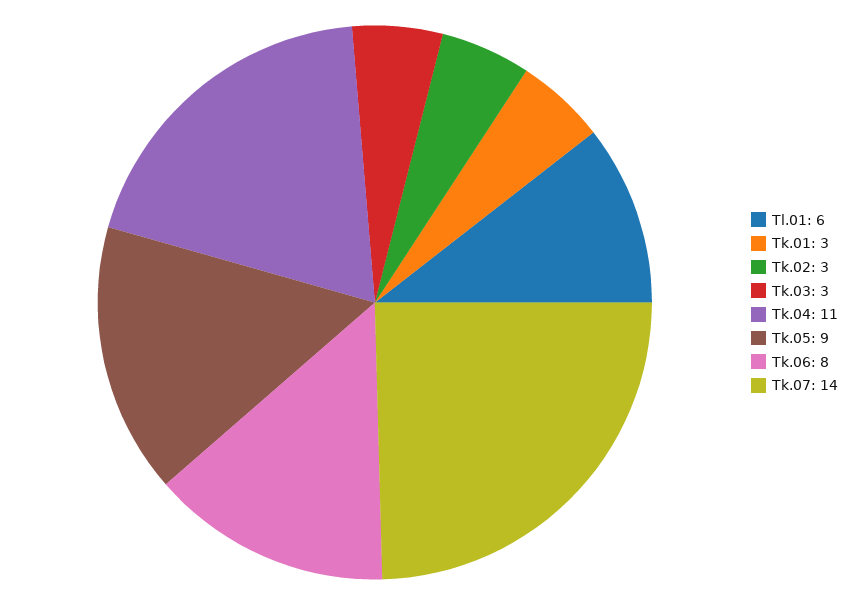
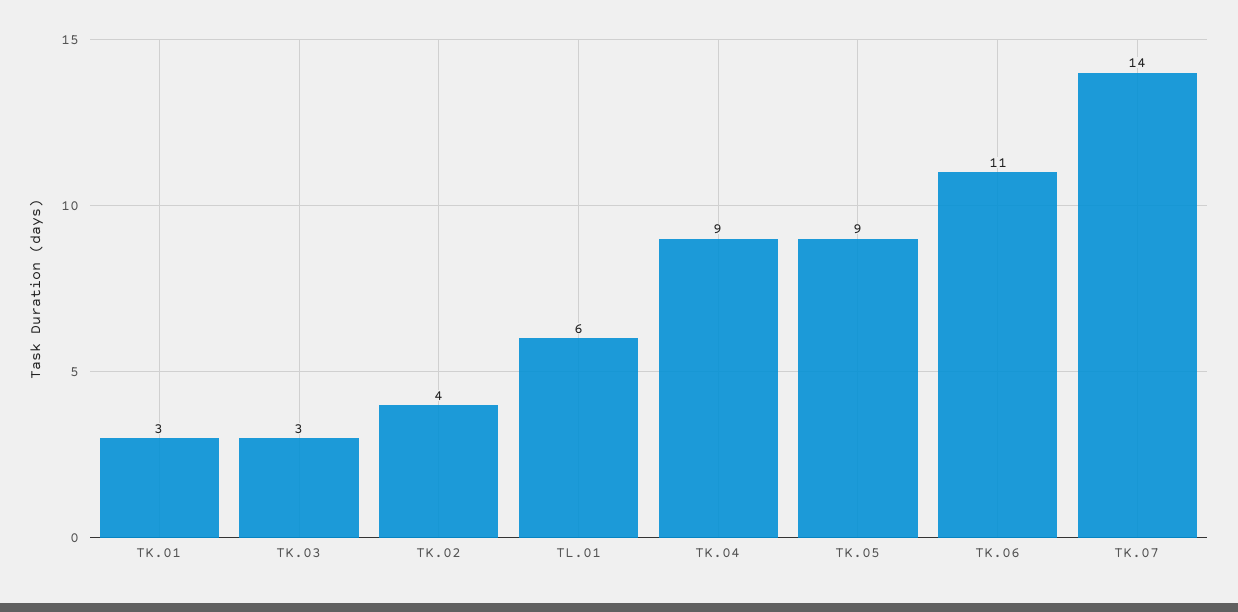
  {
    "Tl.01": 6,
    "Tk.01": 3,
-   "Tk.02": 3,
+   "Tk.02": 4,
    "Tk.03": 3,
-   "Tk.04": 11,
+   "Tk.04": 9,
    "Tk.05": 9,
-   "Tk.06": 8,
+   "Tk.06": 11,
    "Tk.07": 14
  }

